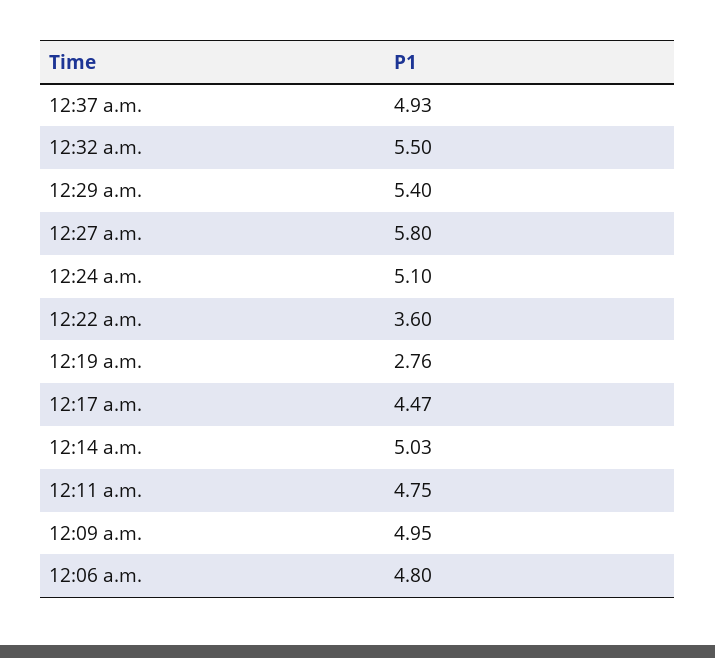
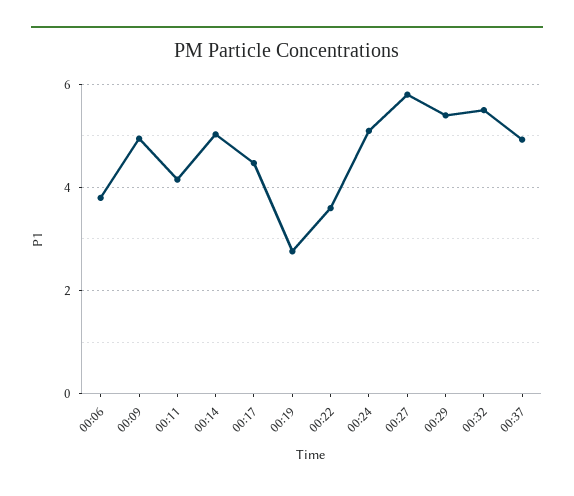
  {
    "12:37 a.m.": 4.93,
    "12:32 a.m.": 5.5,
    "12:29 a.m.": 5.4,
    "12:27 a.m.": 5.8,
    "12:24 a.m.": 5.1,
    "12:22 a.m.": 3.6,
    "12:19 a.m.": 2.76,
    "12:17 a.m.": 4.47,
    "12:14 a.m.": 5.03,
-   "12:11 a.m.": 4.75,
+   "12:11 a.m.": 4.2,
    "12:09 a.m.": 4.95,
-   "12:06 a.m.": 4.8
+   "12:06 a.m.": 3.8
  }

